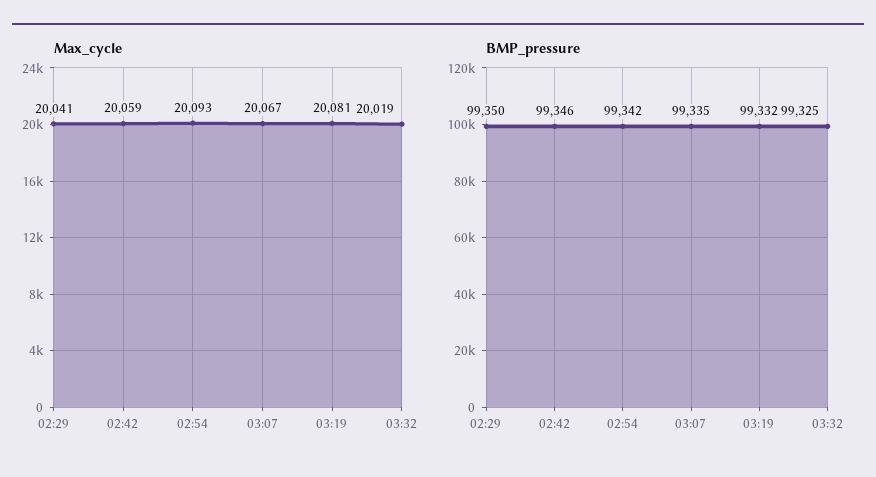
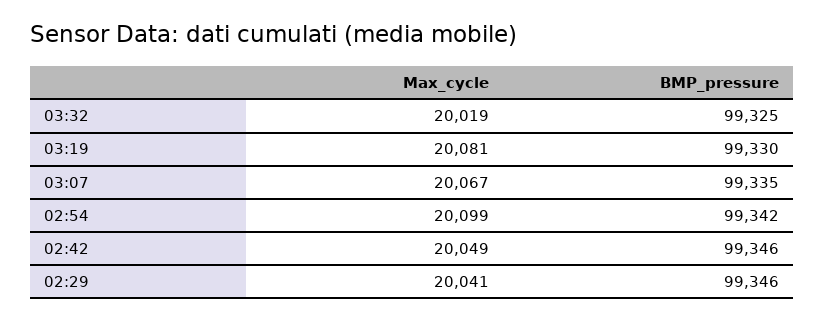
  {
    "Max_cycle": {
      "02:29": 20041,
-     "02:42": 20059,
+     "02:42": 20049,
-     "02:54": 20093,
+     "02:54": 20099,
      "03:07": 20067,
      "03:19": 20081,
      "03:32": 20019
    },
    "BMP_pressure": {
-     "02:29": 99350,
+     "02:29": 99346,
      "02:42": 99346,
      "02:54": 99342,
      "03:07": 99335,
-     "03:19": 99332,
+     "03:19": 99330,
      "03:32": 99325
    }
  }

